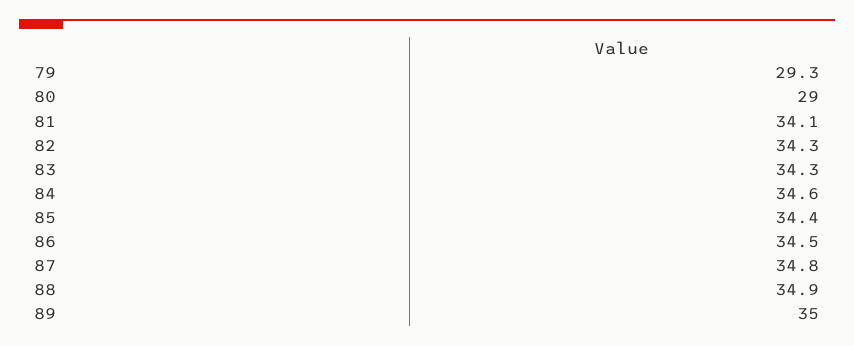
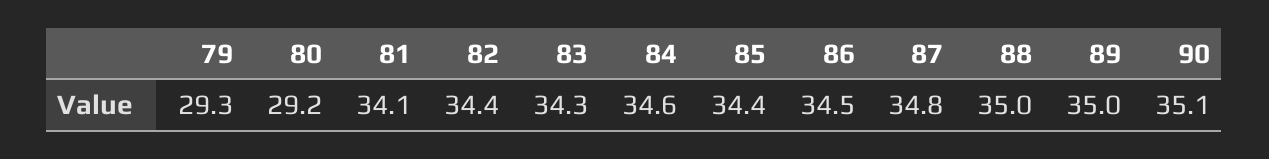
  {
    "79": 29.3,
-   "80": 29,
+   "80": 29.2,
    "81": 34.1,
-   "82": 34.3,
+   "82": 34.4,
    "83": 34.3,
    "84": 34.6,
    "85": 34.4,
    "86": 34.5,
    "87": 34.8,
-   "88": 34.9,
+   "88": 35,
-   "89": 35
+   "89": 35,
+   "90": 35.1
  }

